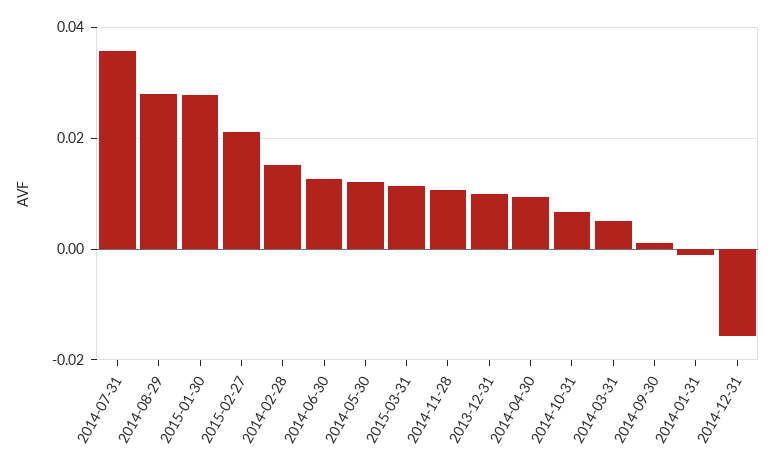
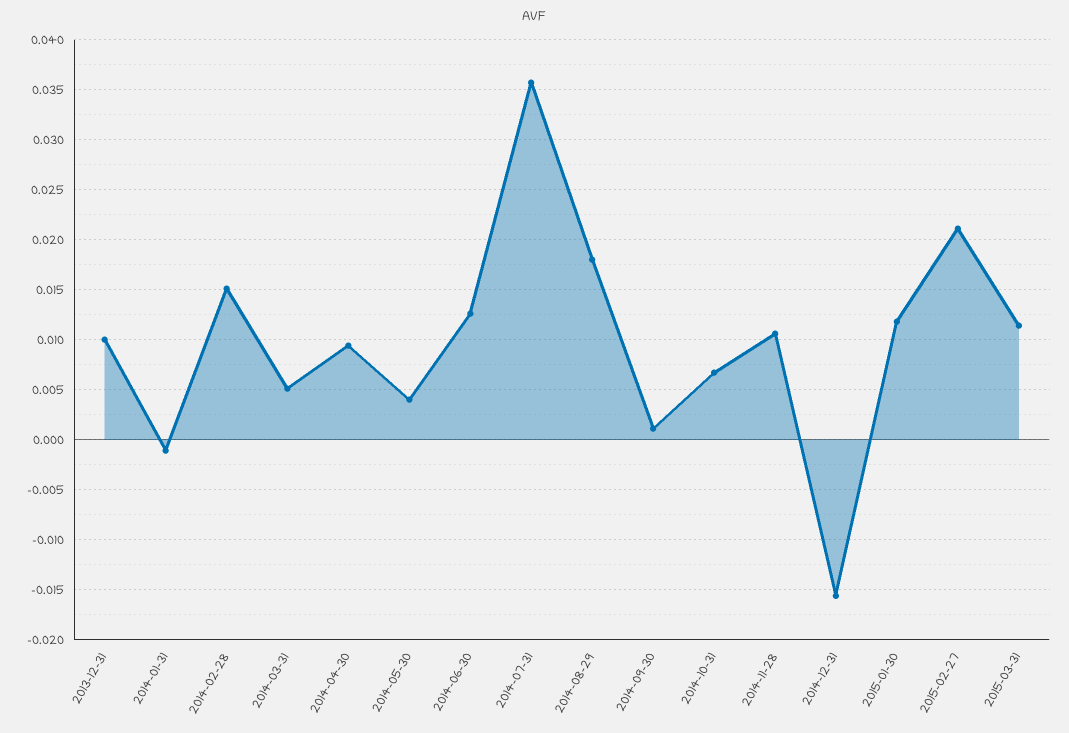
  {
    "2014-07-31": 0.036,
-   "2014-08-29": 0.028,
+   "2014-08-29": 0.018,
-   "2015-01-30": 0.028,
+   "2015-01-30": 0.012,
    "2015-02-27": 0.021,
    "2014-02-28": 0.015,
    "2014-06-30": 0.013,
-   "2014-05-30": 0.012,
+   "2014-05-30": 0.004,
    "2015-03-31": 0.011,
    "2014-11-28": 0.011,
    "2013-12-31": 0.01,
    "2014-04-30": 0.009,
    "2014-10-31": 0.007,
    "2014-03-31": 0.005,
    "2014-09-30": 0.001,
    "2014-01-31": -0.001,
    "2014-12-31": -0.016
  }

